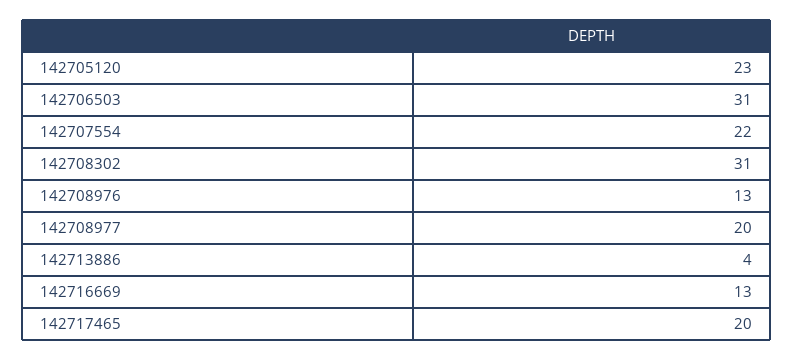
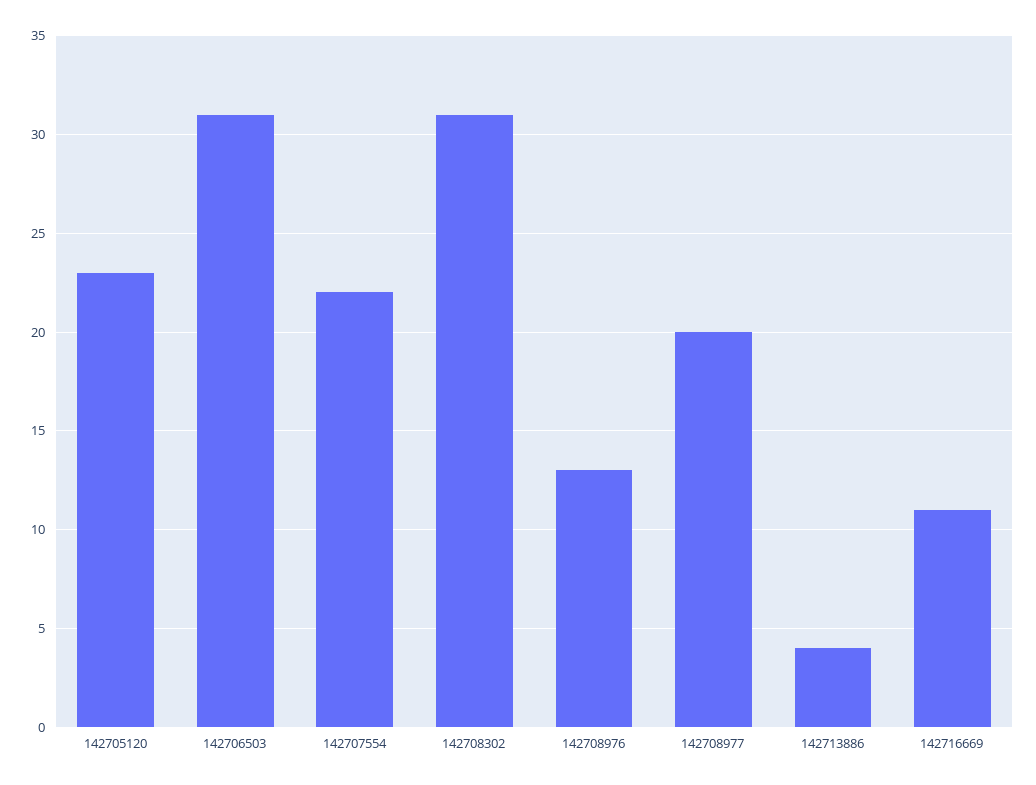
  {
    "142705120": 23,
    "142706503": 31,
    "142707554": 22,
    "142708302": 31,
    "142708976": 13,
    "142708977": 20,
    "142713886": 4,
-   "142716669": 13,
+   "142716669": 11
-   "142717465": 20
  }

